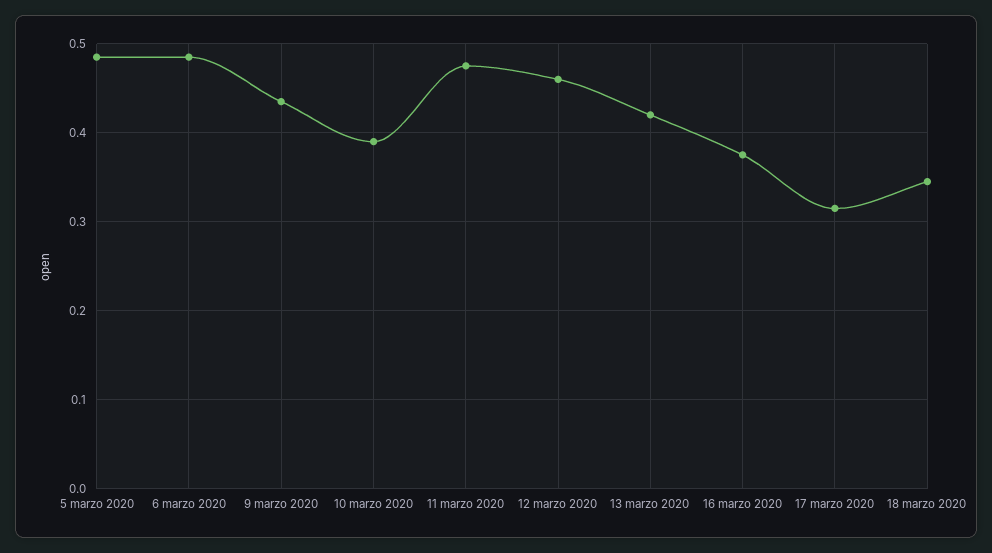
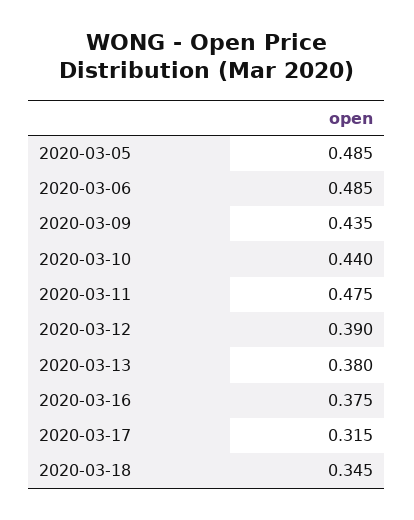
  {
    "5 marzo 2020": 0.485,
    "6 marzo 2020": 0.485,
    "9 marzo 2020": 0.435,
-   "10 marzo 2020": 0.39,
+   "10 marzo 2020": 0.44,
    "11 marzo 2020": 0.475,
-   "12 marzo 2020": 0.46,
+   "12 marzo 2020": 0.39,
-   "13 marzo 2020": 0.42,
+   "13 marzo 2020": 0.38,
    "16 marzo 2020": 0.375,
    "17 marzo 2020": 0.315,
    "18 marzo 2020": 0.345
  }

